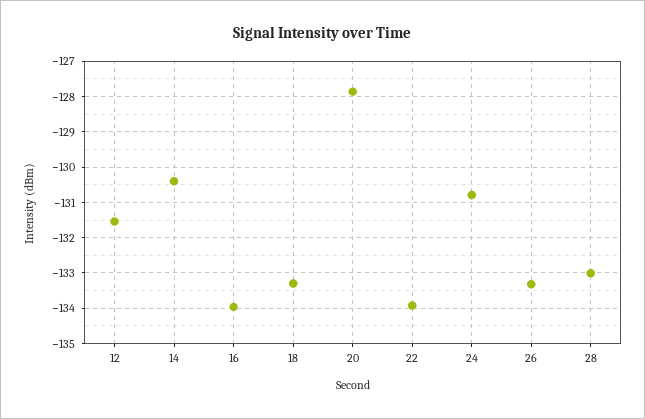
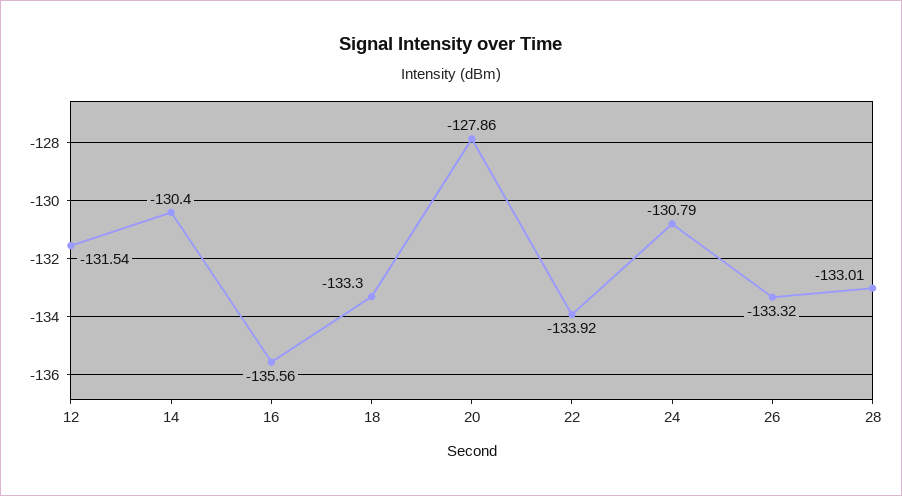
  {
    "12": -131.54,
    "14": -130.4,
-   "16": -134,
+   "16": -135.56,
    "18": -133.3,
    "20": -127.86,
    "22": -133.92,
    "24": -130.79,
    "26": -133.32,
    "28": -133.01
  }

